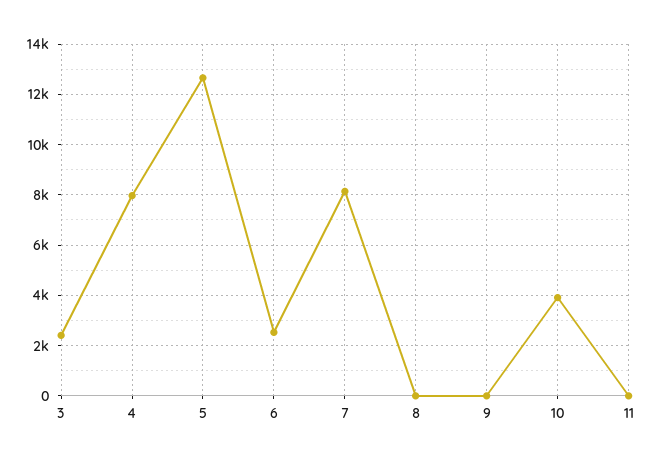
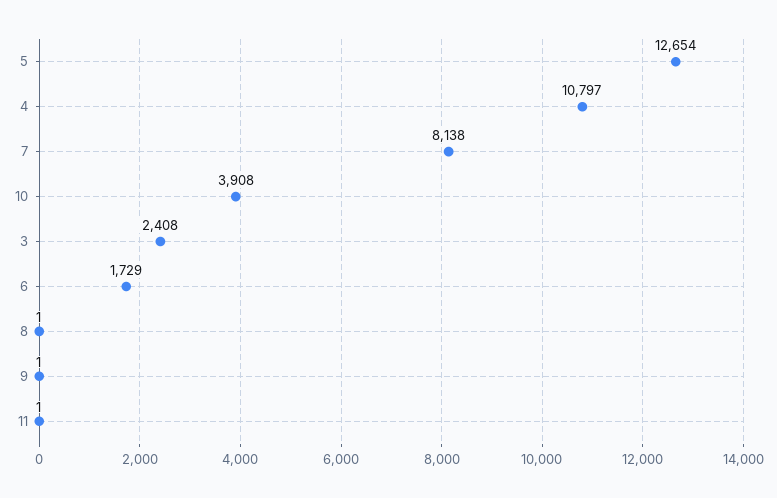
  {
    "3": 2408,
-   "4": 8000,
+   "4": 10797,
    "5": 12654,
-   "6": 2500,
+   "6": 1729,
    "7": 8138,
    "8": 1,
    "9": 1,
    "10": 3908,
    "11": 1
  }

